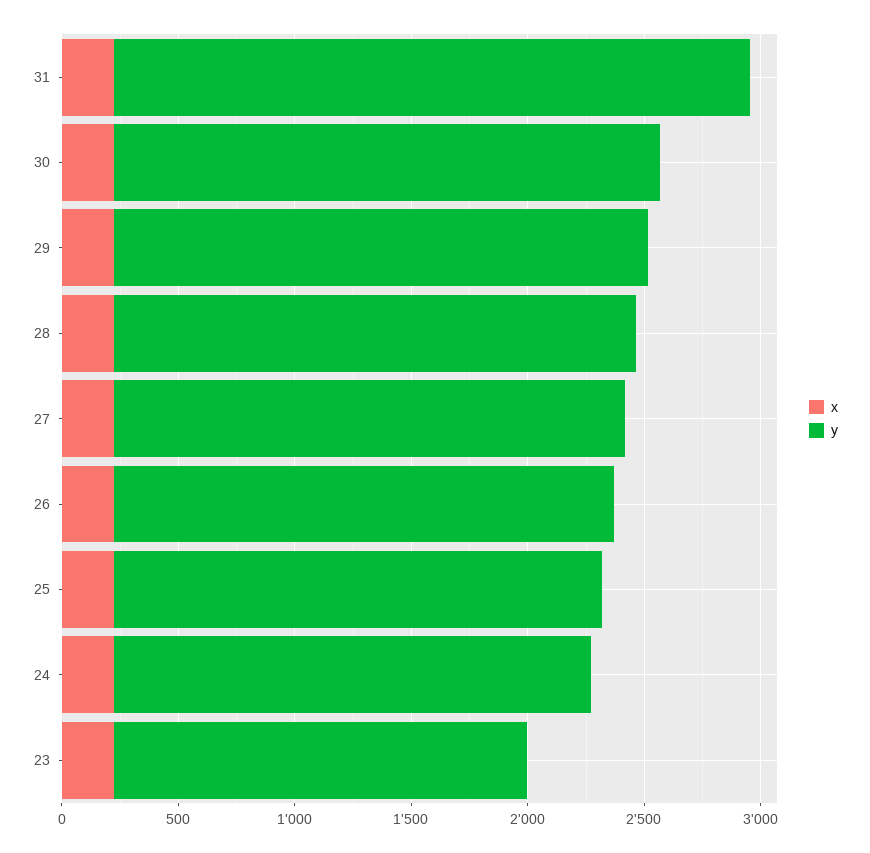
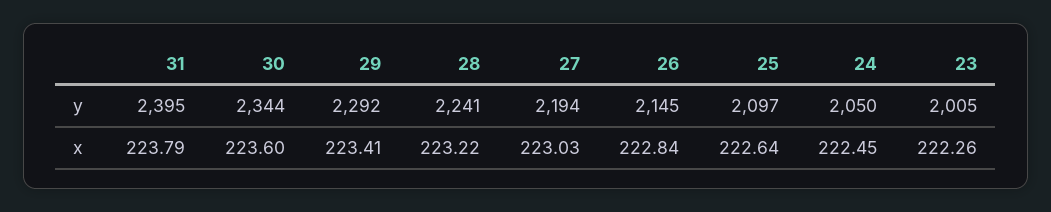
  {
    "x": {
      "31": 223.79,
      "30": 223.6,
      "29": 223.41,
      "28": 223.22,
      "27": 223.03,
      "26": 222.84,
      "25": 222.64,
      "24": 222.45,
      "23": 222.26
    },
    "y": {
-     "31": 2700,
+     "31": 2395,
      "30": 2344,
      "29": 2292,
      "28": 2241,
      "27": 2194,
      "26": 2145,
      "25": 2097,
      "24": 2050,
-     "23": 1800
+     "23": 2005
    }
  }

